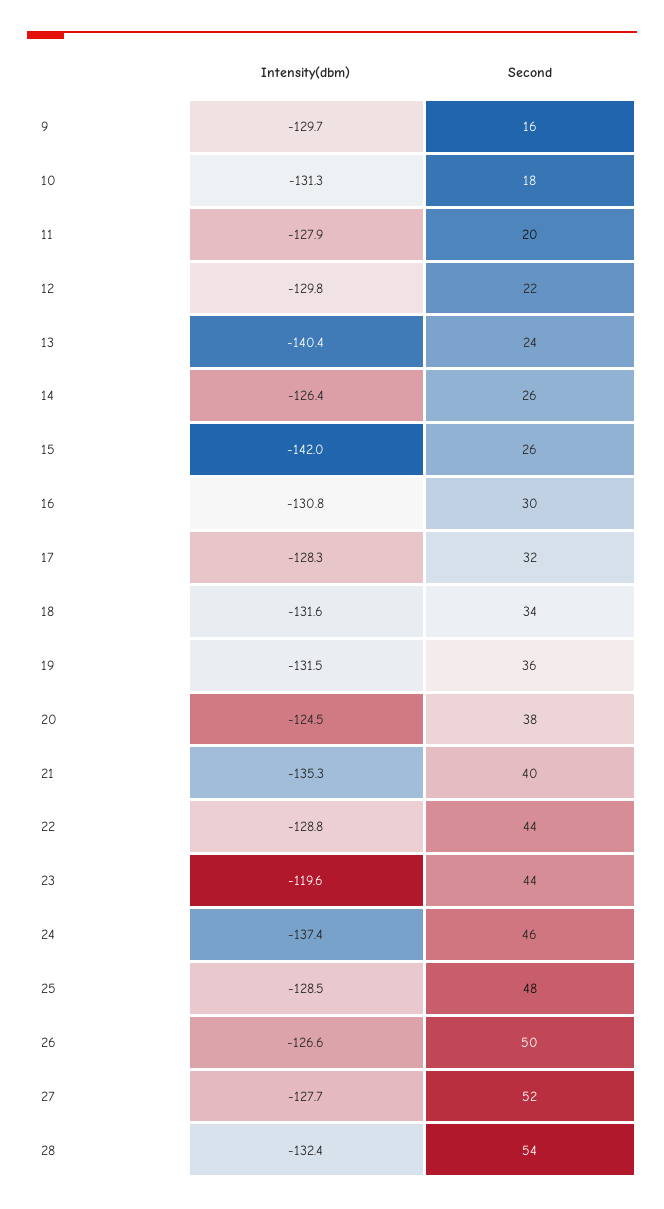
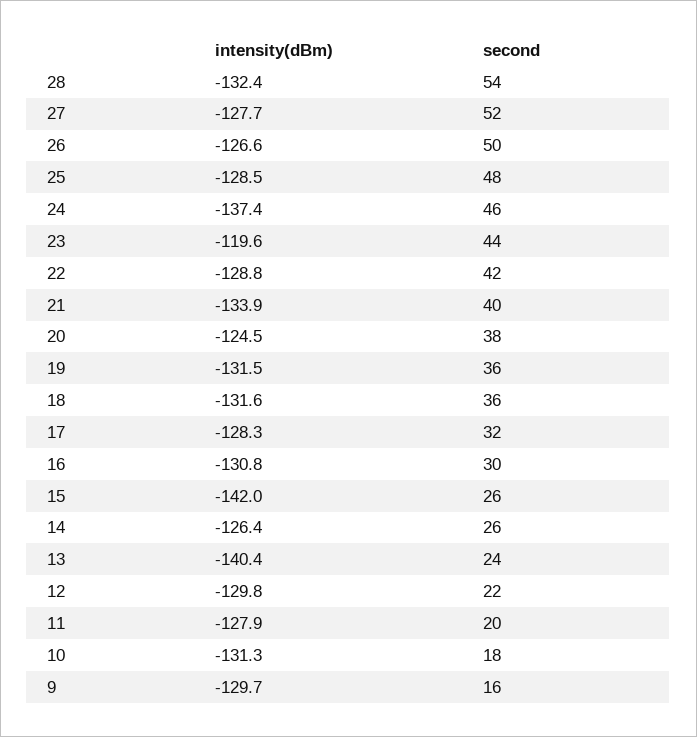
  {
    "Intensity(dbm)": {
      "9": -129.7,
      "10": -131.3,
      "11": -127.9,
      "12": -129.8,
      "13": -140.4,
      "14": -126.4,
      "15": -142,
      "16": -130.8,
      "17": -128.3,
      "18": -131.6,
      "19": -131.5,
      "20": -124.5,
-     "21": -135.3,
+     "21": -133.9,
      "22": -128.8,
      "23": -119.6,
      "24": -137.4,
      "25": -128.5,
      "26": -126.6,
      "27": -127.7,
      "28": -132.4
    },
    "Second": {
      "9": 16,
      "10": 18,
      "11": 20,
      "12": 22,
      "13": 24,
      "14": 26,
      "15": 26,
      "16": 30,
      "17": 32,
-     "18": 34,
+     "18": 36,
      "19": 36,
      "20": 38,
      "21": 40,
-     "22": 44,
+     "22": 42,
      "23": 44,
      "24": 46,
      "25": 48,
      "26": 50,
      "27": 52,
      "28": 54
    }
  }

